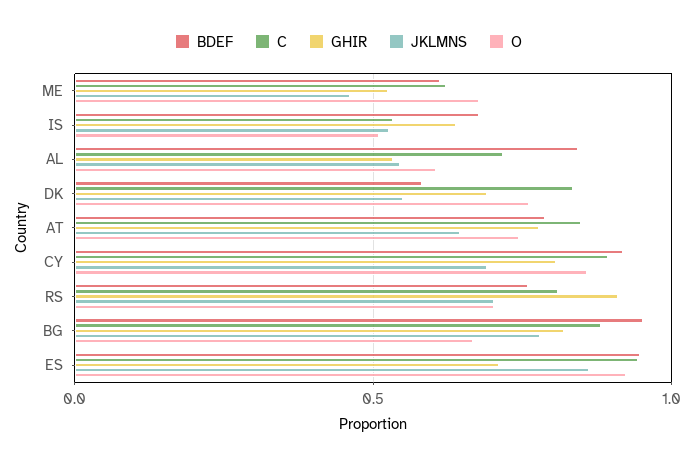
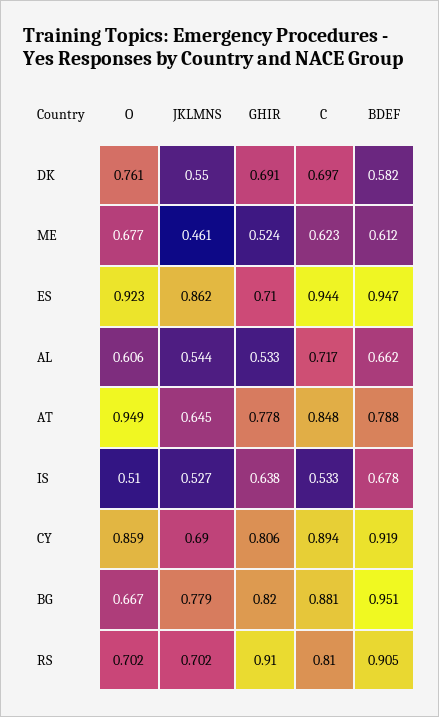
  {
    "BDEF": {
      "ME": 0.612,
      "IS": 0.678,
-     "AL": 0.85,
+     "AL": 0.662,
      "DK": 0.582,
      "AT": 0.788,
      "CY": 0.919,
-     "RS": 0.75,
+     "RS": 0.905,
      "BG": 0.951,
      "ES": 0.947
    },
    "C": {
      "ME": 0.623,
      "IS": 0.533,
      "AL": 0.717,
-     "DK": 0.85,
+     "DK": 0.697,
      "AT": 0.848,
      "CY": 0.894,
      "RS": 0.81,
      "BG": 0.881,
      "ES": 0.944
    },
    "GHIR": {
      "ME": 0.524,
      "IS": 0.638,
      "AL": 0.533,
      "DK": 0.691,
      "AT": 0.778,
      "CY": 0.806,
      "RS": 0.91,
      "BG": 0.82,
      "ES": 0.71
    },
    "JKLMNS": {
      "ME": 0.461,
      "IS": 0.527,
      "AL": 0.544,
      "DK": 0.55,
      "AT": 0.645,
      "CY": 0.69,
      "RS": 0.702,
      "BG": 0.779,
      "ES": 0.862
    },
    "O": {
      "ME": 0.677,
      "IS": 0.51,
      "AL": 0.606,
      "DK": 0.761,
-     "AT": 0.75,
+     "AT": 0.949,
      "CY": 0.859,
      "RS": 0.702,
      "BG": 0.667,
      "ES": 0.923
    }
  }

